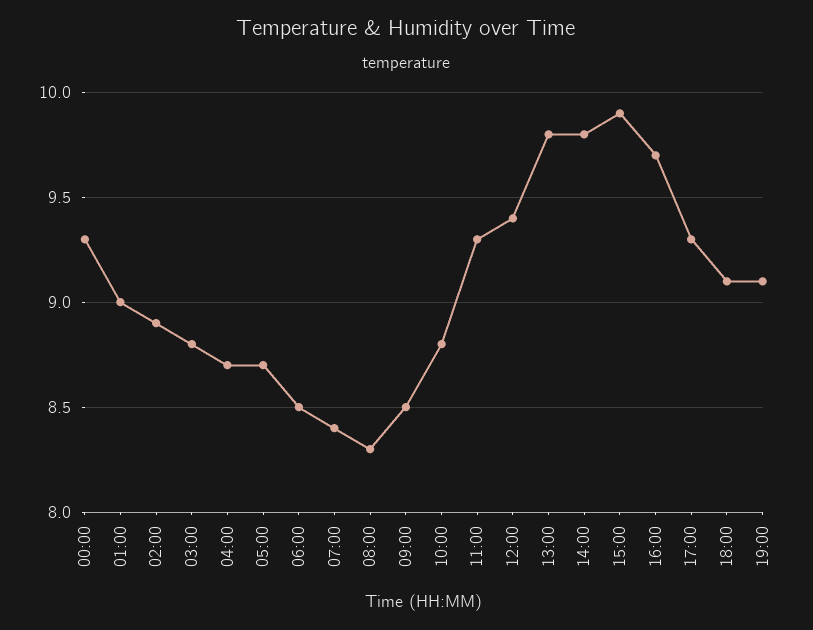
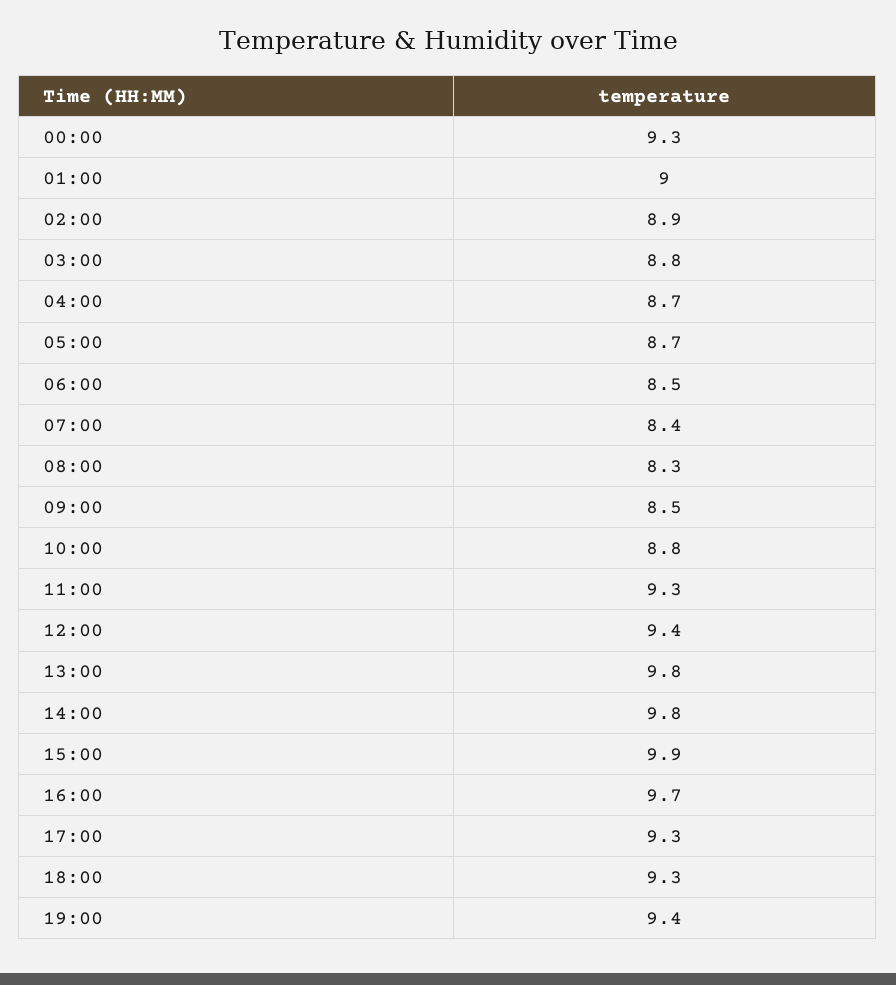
  {
    "00:00": 9.3,
    "01:00": 9,
    "02:00": 8.9,
    "03:00": 8.8,
    "04:00": 8.7,
    "05:00": 8.7,
    "06:00": 8.5,
    "07:00": 8.4,
    "08:00": 8.3,
    "09:00": 8.5,
    "10:00": 8.8,
    "11:00": 9.3,
    "12:00": 9.4,
    "13:00": 9.8,
    "14:00": 9.8,
    "15:00": 9.9,
    "16:00": 9.7,
    "17:00": 9.3,
-   "18:00": 9.1,
+   "18:00": 9.3,
-   "19:00": 9.1
+   "19:00": 9.4
  }

